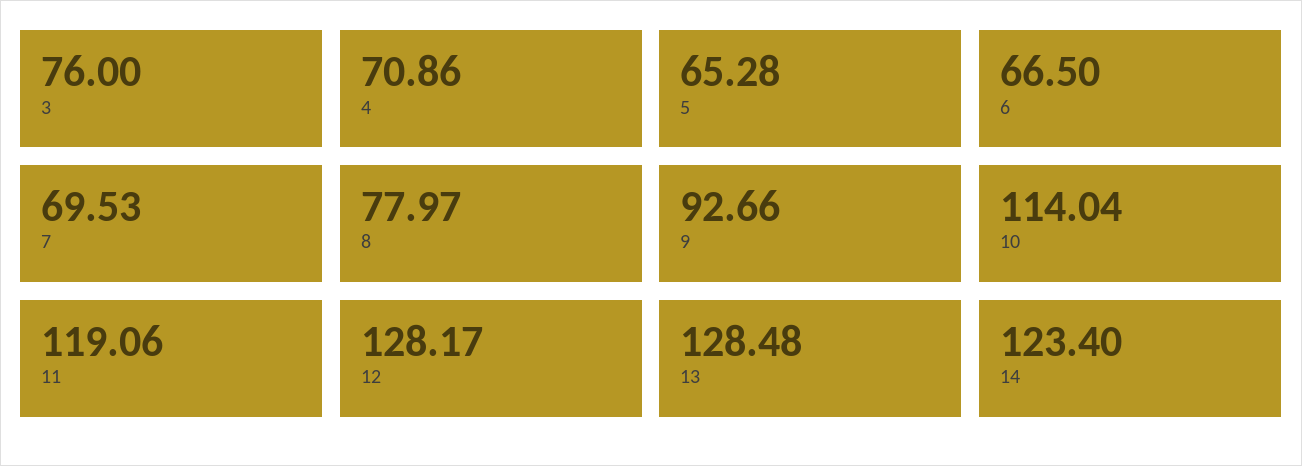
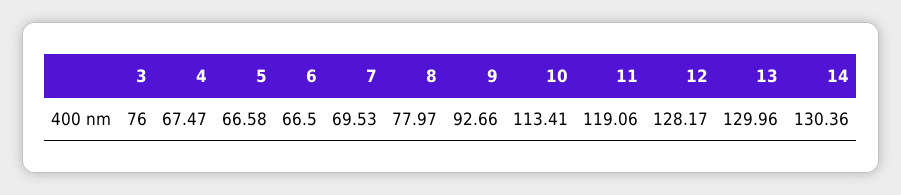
  {
    "3": 76,
-   "4": 70.86,
+   "4": 67.47,
-   "5": 65.28,
+   "5": 66.58,
    "6": 66.5,
    "7": 69.53,
    "8": 77.97,
    "9": 92.66,
-   "10": 114.04,
+   "10": 113.41,
    "11": 119.06,
    "12": 128.17,
-   "13": 128.48,
+   "13": 129.96,
-   "14": 123.4
+   "14": 130.36
  }

